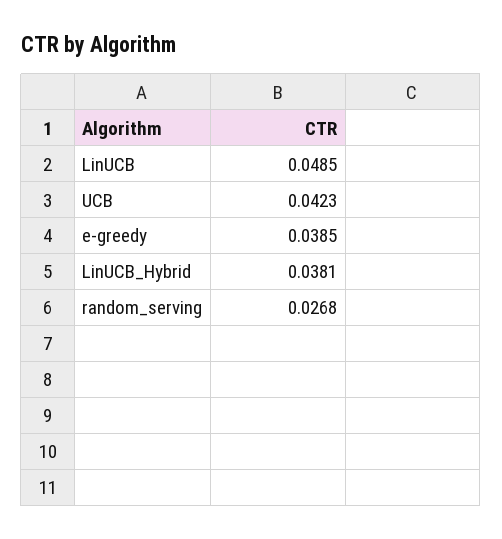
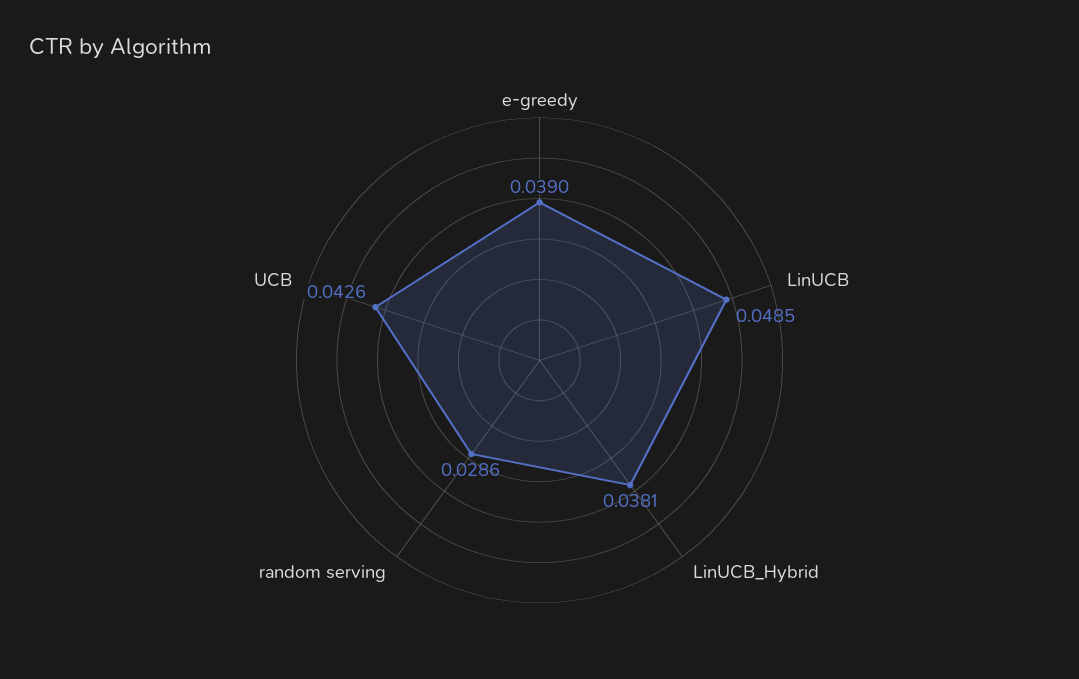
  {
    "LinUCB": 0.0485,
-   "UCB": 0.0423,
+   "UCB": 0.0426,
-   "e-greedy": 0.0385,
+   "e-greedy": 0.039,
    "LinUCB_Hybrid": 0.0381,
-   "random_serving": 0.0268
+   "random_serving": 0.0286
  }

